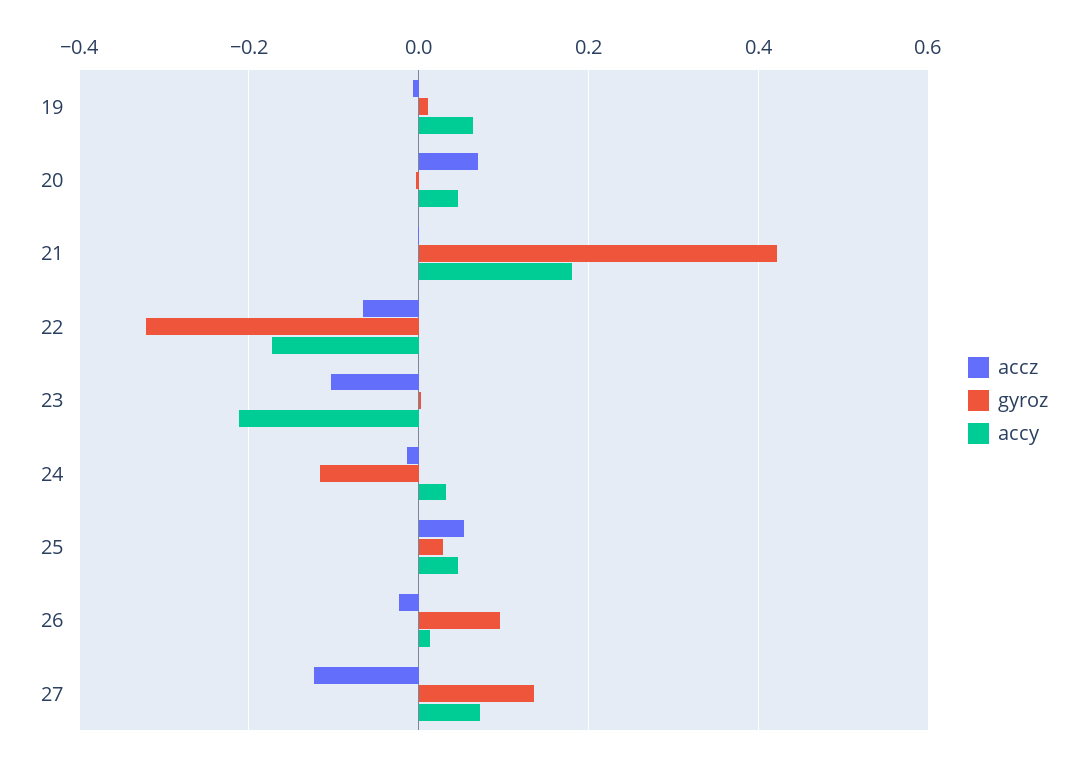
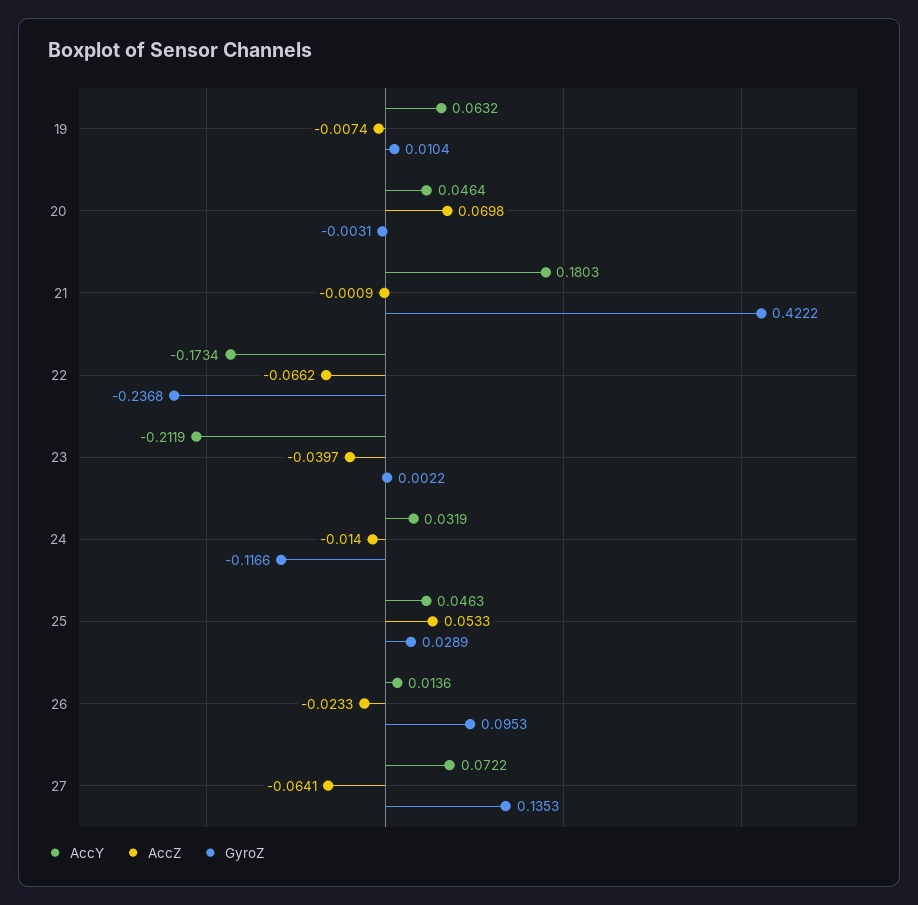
  {
    "accz": {
      "19": -0.0074,
      "20": 0.0698,
      "21": -0.0009,
      "22": -0.0662,
-     "23": -0.1,
+     "23": -0.0397,
      "24": -0.014,
      "25": 0.0533,
      "26": -0.0233,
-     "27": -0.12
+     "27": -0.0641
    },
    "gyroz": {
      "19": 0.0104,
      "20": -0.0031,
      "21": 0.4222,
-     "22": -0.32,
+     "22": -0.2368,
      "23": 0.0022,
      "24": -0.1166,
      "25": 0.0289,
      "26": 0.0953,
      "27": 0.1353
    },
    "accy": {
      "19": 0.0632,
      "20": 0.0464,
      "21": 0.1803,
      "22": -0.1734,
      "23": -0.2119,
      "24": 0.0319,
      "25": 0.0463,
      "26": 0.0136,
      "27": 0.0722
    }
  }

